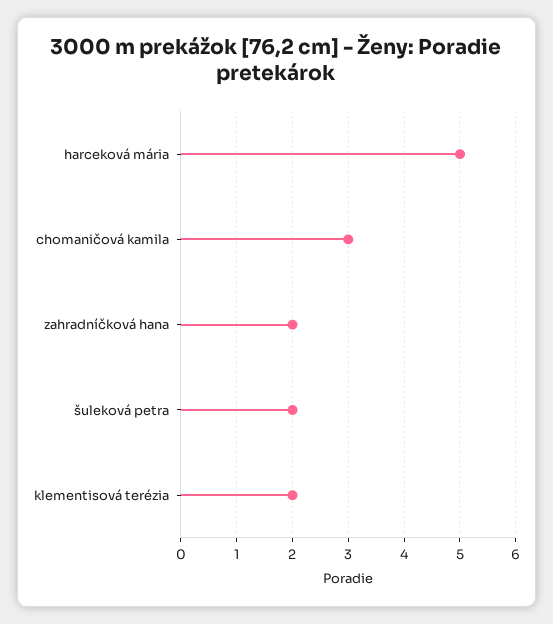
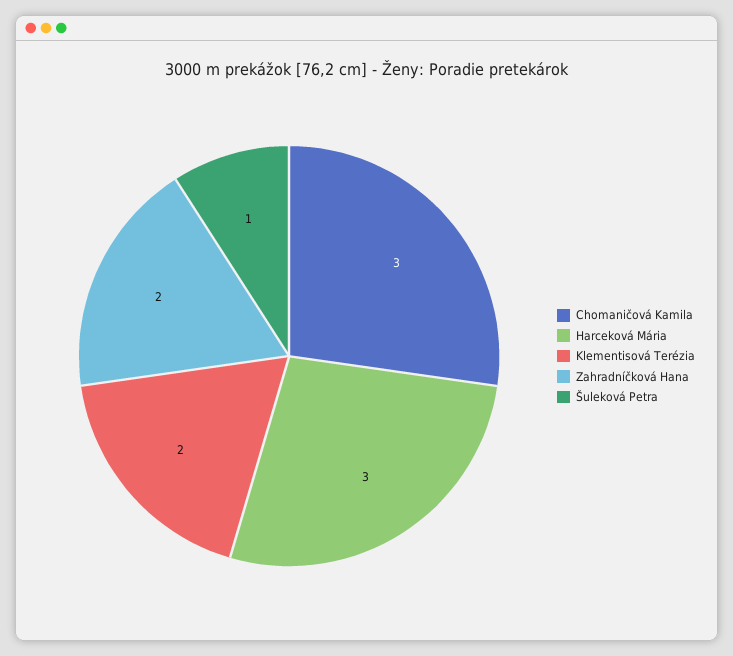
  {
-   "harceková mária": 5,
+   "harceková mária": 3,
    "chomaničová kamila": 3,
    "zahradníčková hana": 2,
-   "šuleková petra": 2,
+   "šuleková petra": 1,
    "klementisová terézia": 2
  }

